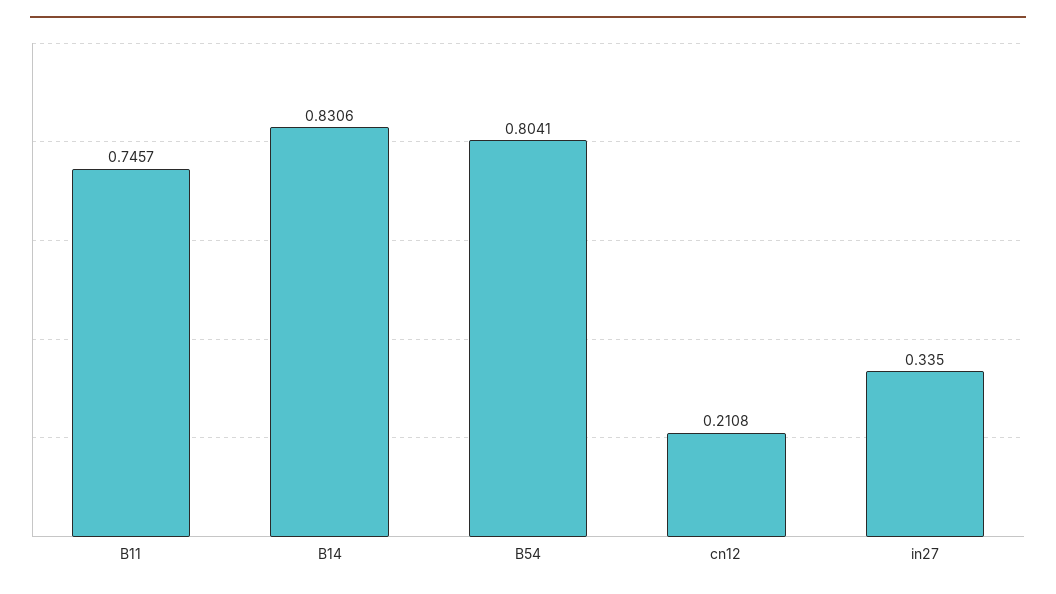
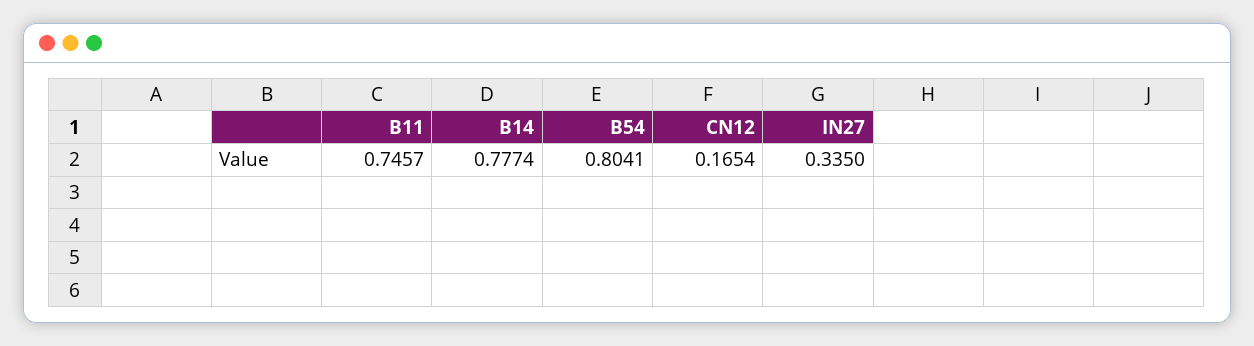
  {
    "B11": 0.7457,
-   "B14": 0.8306,
+   "B14": 0.7774,
    "B54": 0.8041,
-   "cn12": 0.2108,
+   "cn12": 0.1654,
    "in27": 0.335
  }

